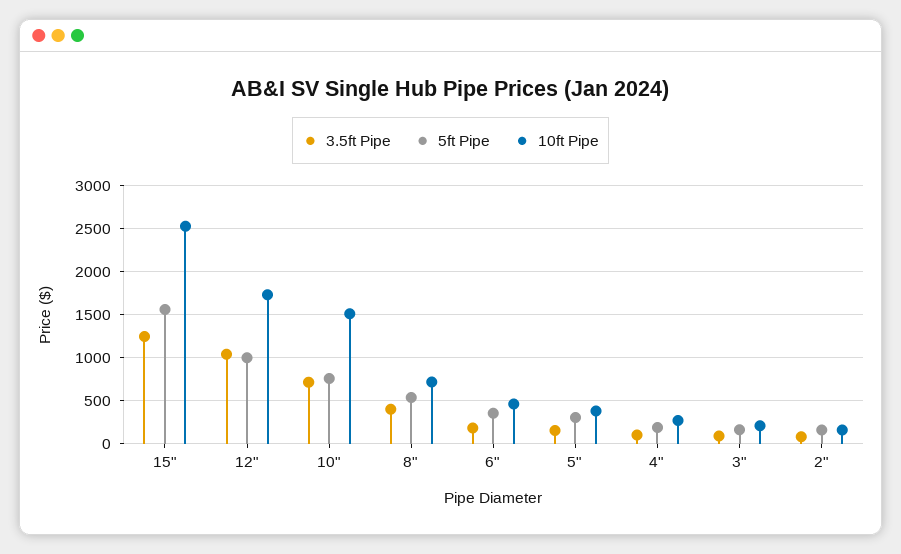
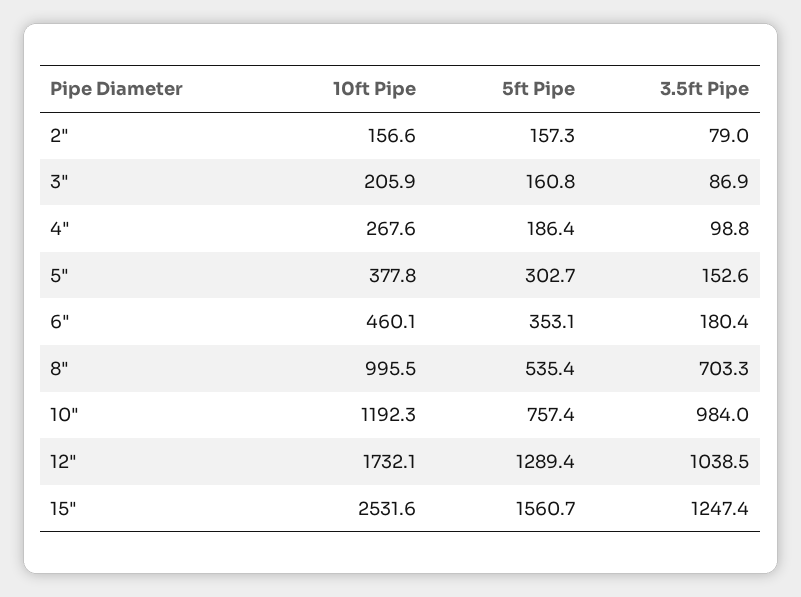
  {
    "3.5ft Pipe": {
      "15\"": 1247.4,
      "12\"": 1038.5,
-     "10\"": 700,
+     "10\"": 984,
-     "8\"": 400,
+     "8\"": 703.3,
      "6\"": 180.4,
      "5\"": 152.6,
      "4\"": 98.8,
      "3\"": 86.9,
      "2\"": 79
    },
    "5ft Pipe": {
      "15\"": 1560.7,
-     "12\"": 1000,
+     "12\"": 1289.4,
      "10\"": 757.4,
      "8\"": 535.4,
      "6\"": 353.1,
      "5\"": 302.7,
      "4\"": 186.4,
      "3\"": 160.8,
      "2\"": 157.3
    },
    "10ft Pipe": {
      "15\"": 2531.6,
      "12\"": 1732.1,
-     "10\"": 1500,
+     "10\"": 1192.3,
-     "8\"": 700,
+     "8\"": 995.5,
      "6\"": 460.1,
      "5\"": 377.8,
      "4\"": 267.6,
      "3\"": 205.9,
      "2\"": 156.6
    }
  }

